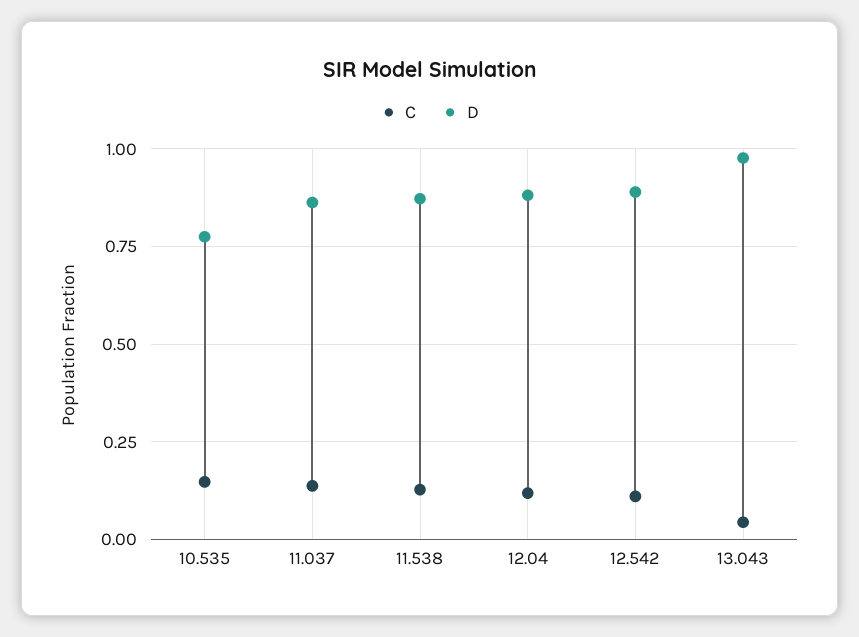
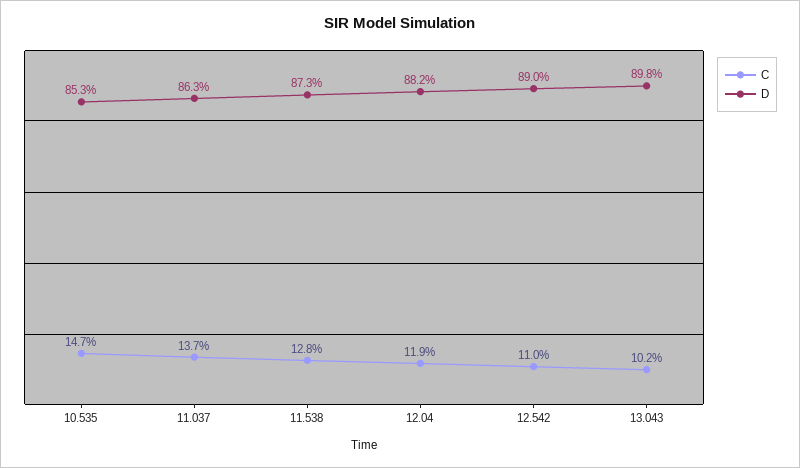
  {
    "C": {
      "10.535": 0.147,
      "11.037": 0.137,
      "11.538": 0.128,
      "12.04": 0.119,
      "12.542": 0.11,
-     "13.043": 0.05
+     "13.043": 0.102
    },
    "D": {
-     "10.535": 0.775,
+     "10.535": 0.853,
      "11.037": 0.863,
      "11.538": 0.873,
      "12.04": 0.882,
      "12.542": 0.89,
-     "13.043": 0.975
+     "13.043": 0.898
    }
  }

